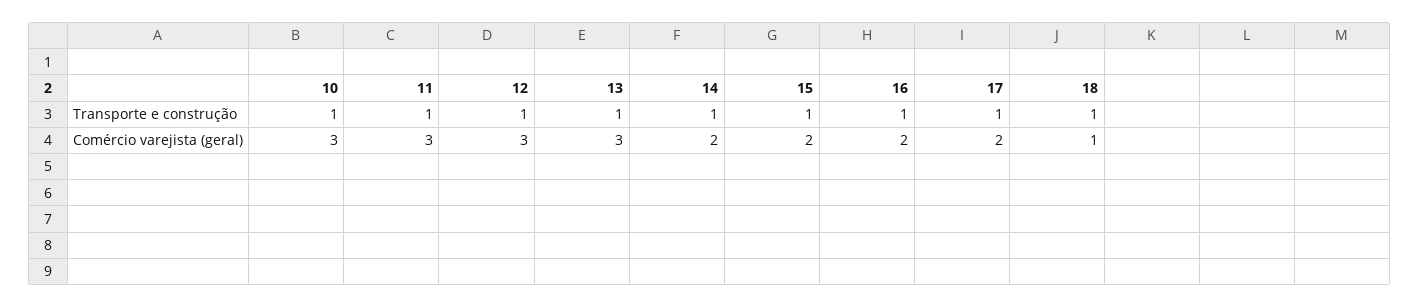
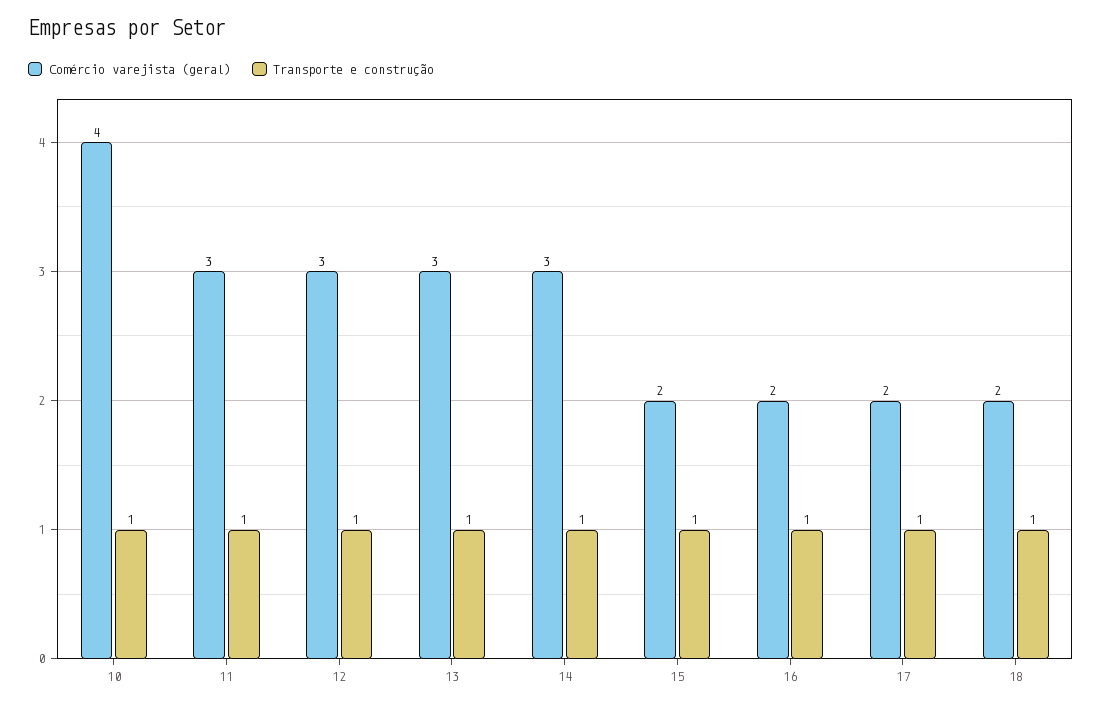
  {
    "Transporte e construção": {
      "10": 1,
      "11": 1,
      "12": 1,
      "13": 1,
      "14": 1,
      "15": 1,
      "16": 1,
      "17": 1,
      "18": 1
    },
    "Comércio varejista (geral)": {
-     "10": 3,
+     "10": 4,
      "11": 3,
      "12": 3,
      "13": 3,
-     "14": 2,
+     "14": 3,
      "15": 2,
      "16": 2,
      "17": 2,
-     "18": 1
+     "18": 2
    }
  }

